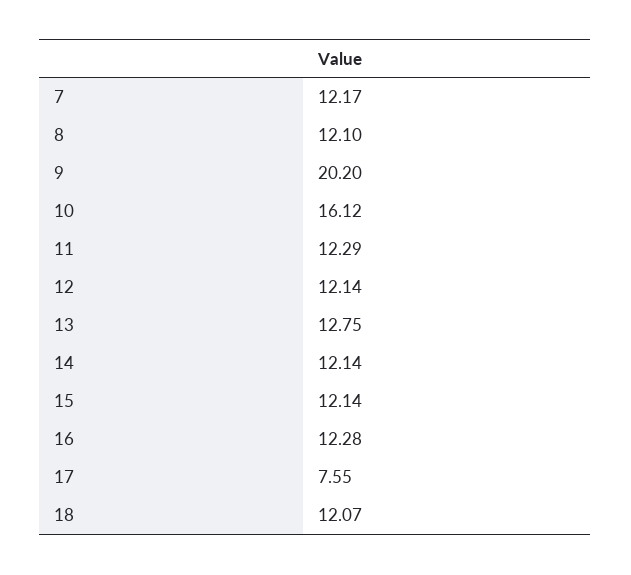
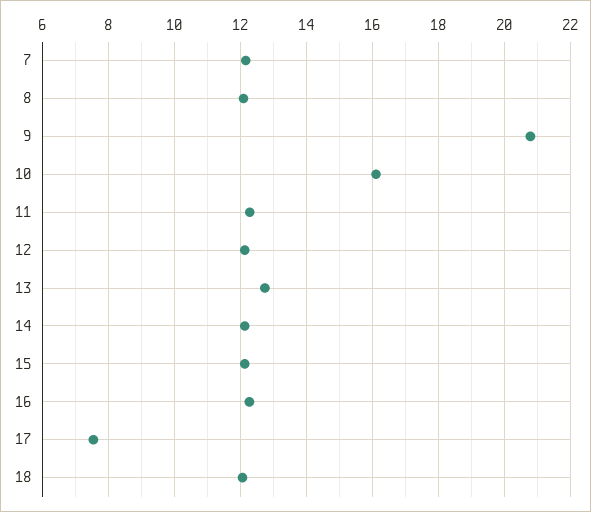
  {
    "7": 12.17,
    "8": 12.1,
-   "9": 20.2,
+   "9": 20.8,
    "10": 16.12,
    "11": 12.29,
    "12": 12.14,
    "13": 12.75,
    "14": 12.14,
    "15": 12.14,
    "16": 12.28,
    "17": 7.55,
    "18": 12.07
  }

